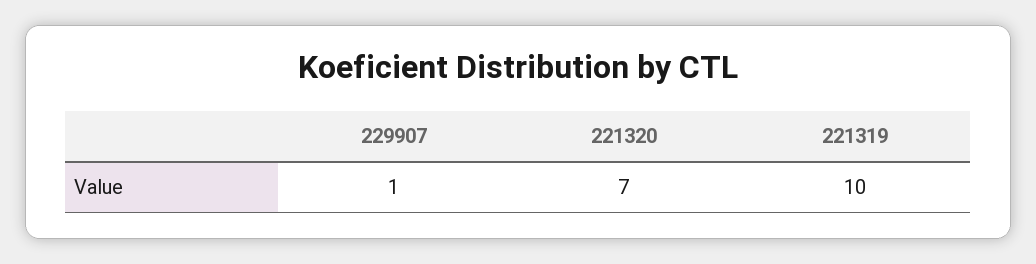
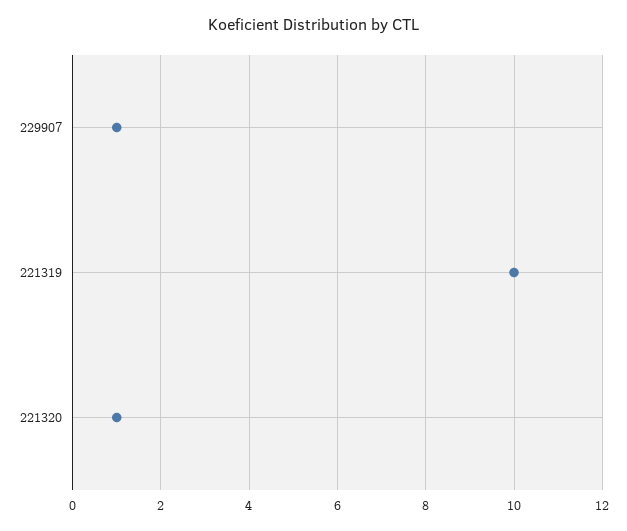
  {
    "229907": 1,
-   "221320": 7,
+   "221320": 1,
    "221319": 10
  }

